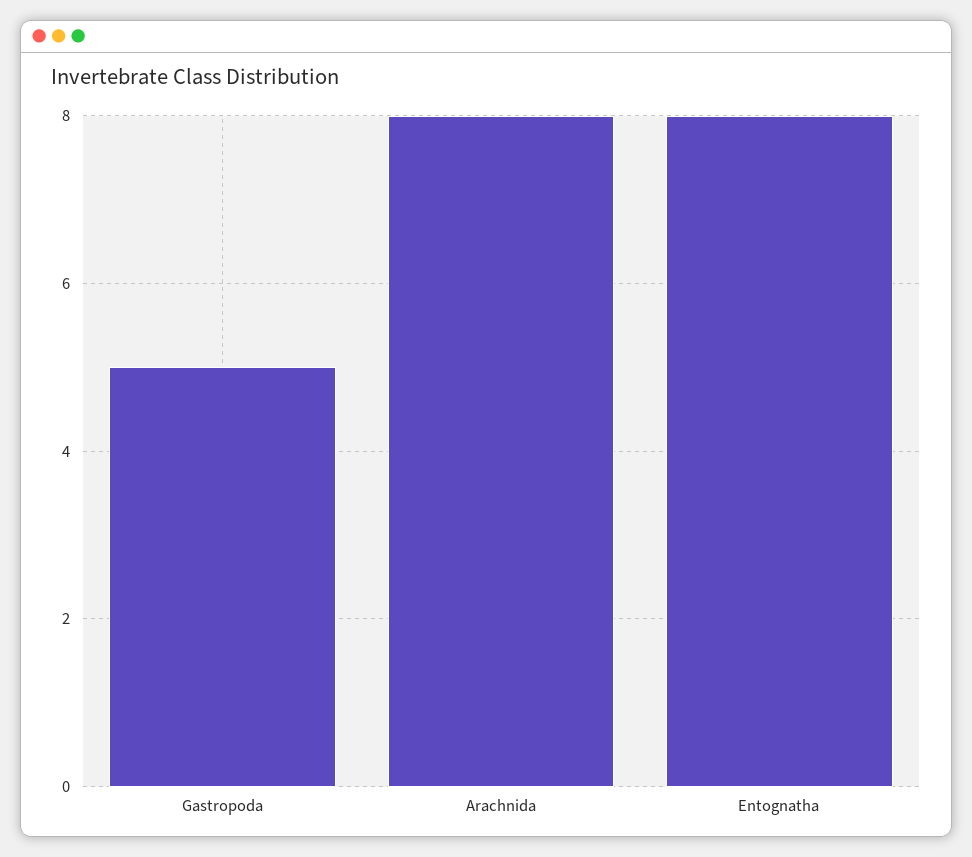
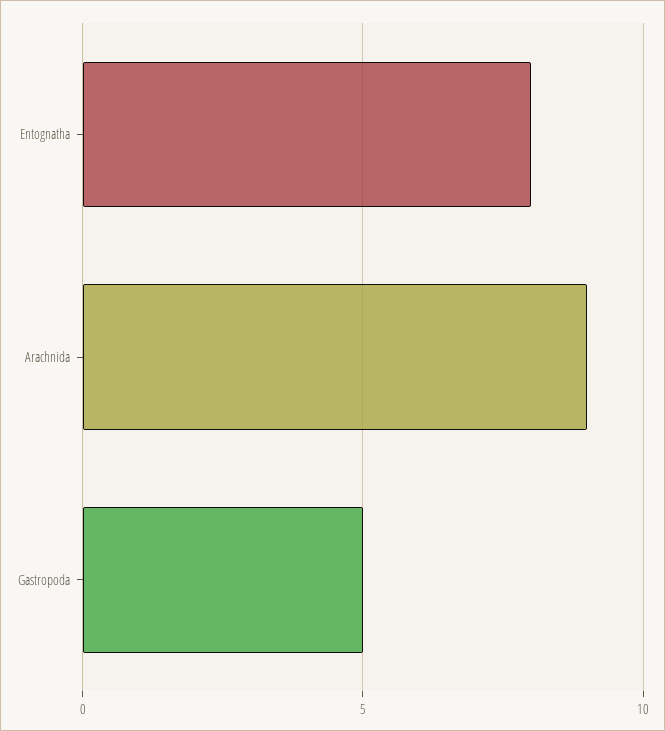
  {
    "Gastropoda": 5,
-   "Arachnida": 8,
+   "Arachnida": 9,
    "Entognatha": 8
  }

